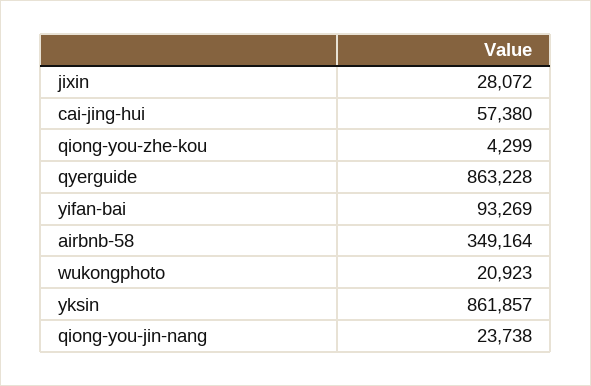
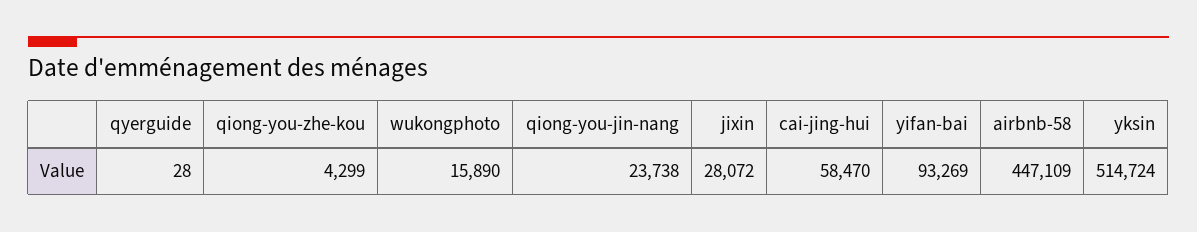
  {
    "jixin": 28072,
-   "cai-jing-hui": 57380,
+   "cai-jing-hui": 58470,
    "qiong-you-zhe-kou": 4299,
-   "qyerguide": 863228,
+   "qyerguide": 28,
    "yifan-bai": 93269,
-   "airbnb-58": 349164,
+   "airbnb-58": 447109,
-   "wukongphoto": 20923,
+   "wukongphoto": 15890,
-   "yksin": 861857,
+   "yksin": 514724,
    "qiong-you-jin-nang": 23738
  }

